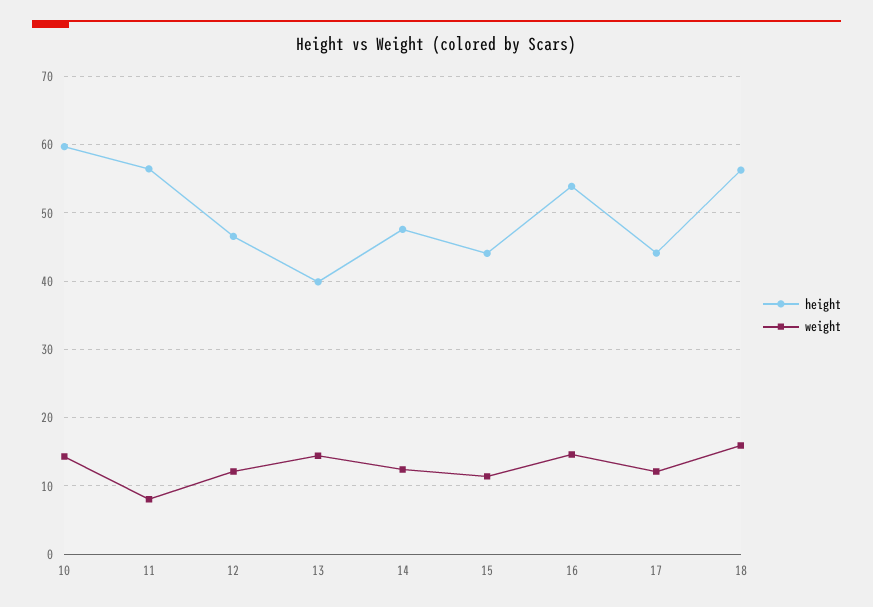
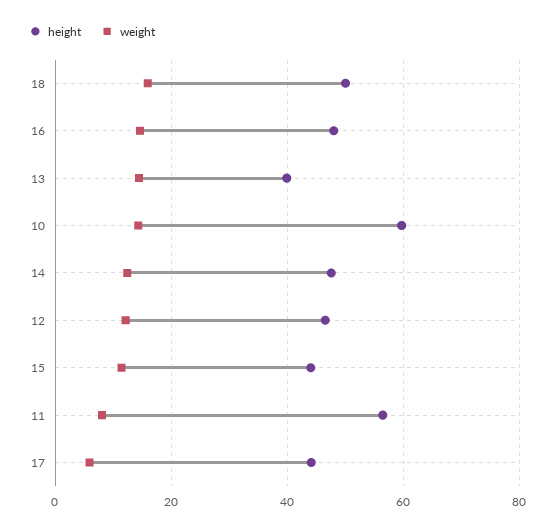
  {
    "height": {
      "10": 60,
      "11": 56,
      "12": 47,
      "13": 40,
      "14": 48,
      "15": 44,
-     "16": 54,
+     "16": 48,
      "17": 44,
-     "18": 56
+     "18": 50
    },
    "weight": {
      "10": 14,
      "11": 8,
      "12": 12,
      "13": 14,
      "14": 12,
      "15": 11,
      "16": 15,
-     "17": 12,
+     "17": 6,
      "18": 16
    }
  }

